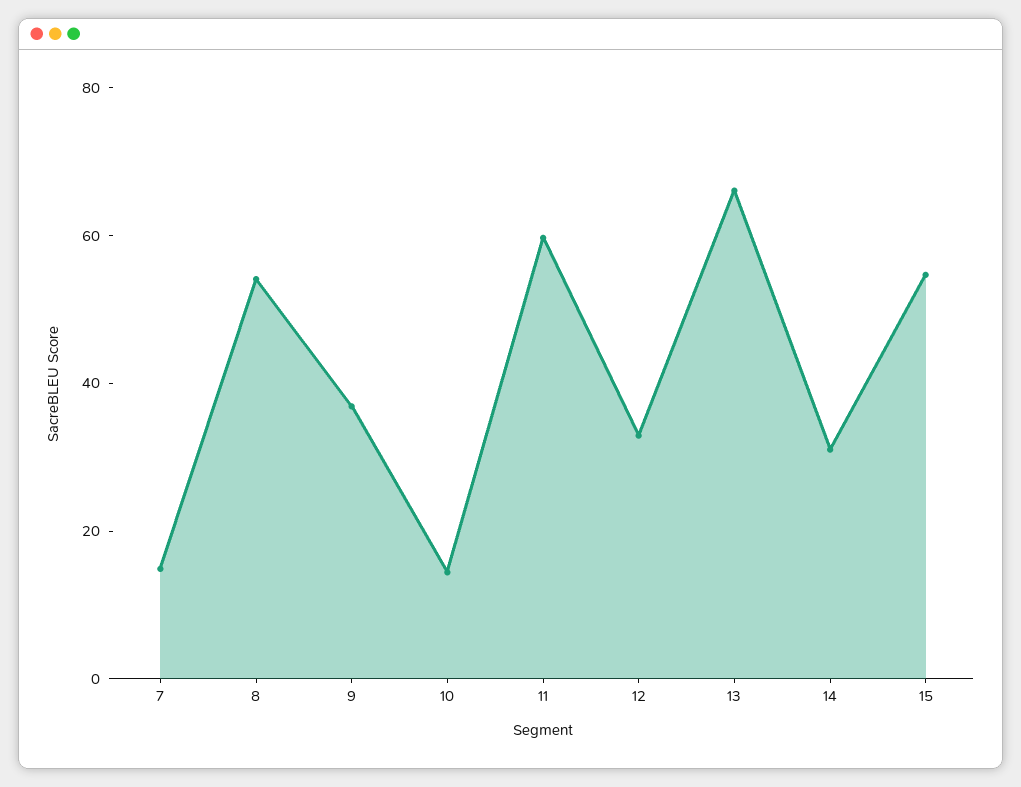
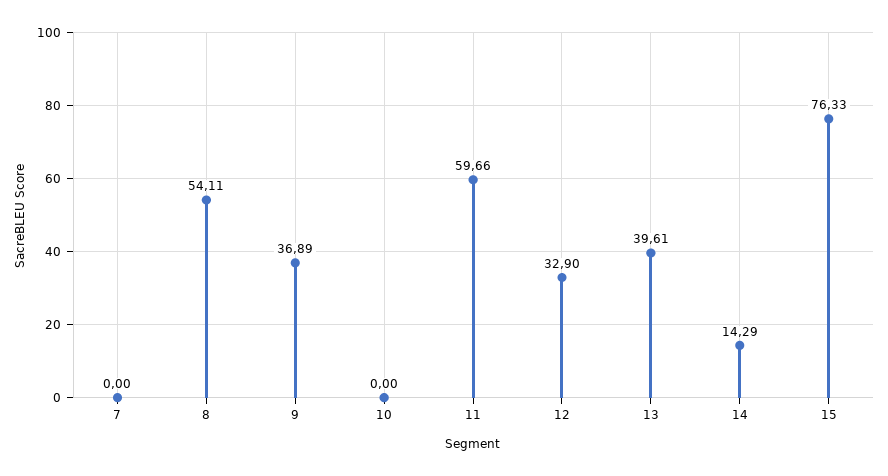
  {
-   "7": 15,
+   "7": 0,
    "8": 54.11,
    "9": 36.89,
-   "10": 15,
+   "10": 0,
    "11": 59.66,
    "12": 32.9,
-   "13": 65,
+   "13": 39.61,
-   "14": 30,
+   "14": 14.29,
-   "15": 55
+   "15": 76.33
  }

